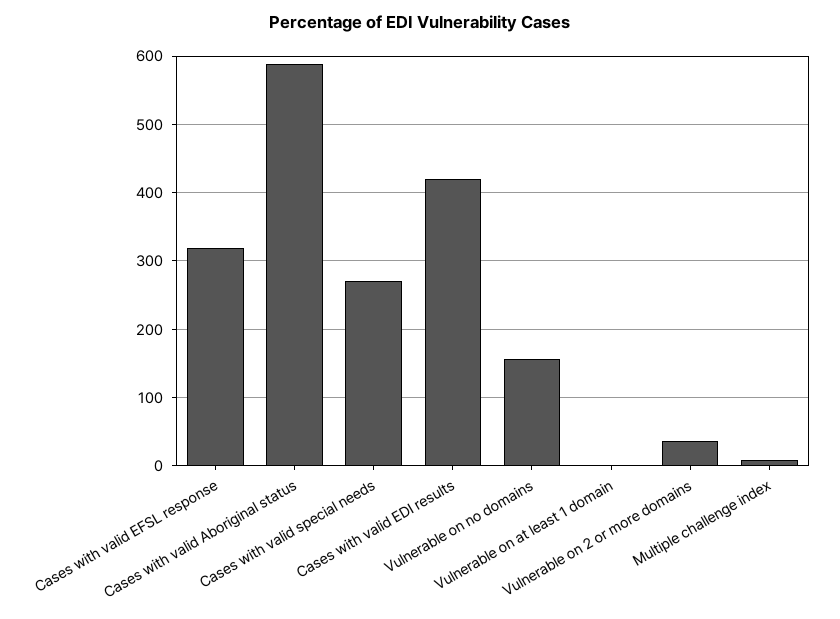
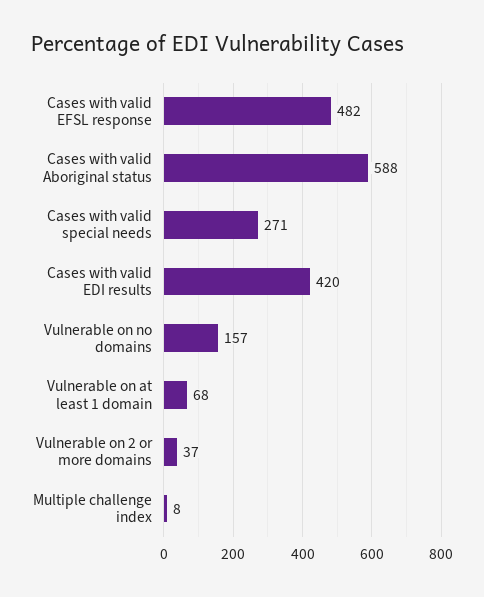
  {
-   "Cases with valid EFSL response": 320,
+   "Cases with valid EFSL response": 482,
    "Cases with valid Aboriginal status": 588,
    "Cases with valid special needs": 271,
    "Cases with valid EDI results": 420,
    "Vulnerable on no domains": 157,
-   "Vulnerable on at least 1 domain": 0,
+   "Vulnerable on at least 1 domain": 68,
    "Vulnerable on 2 or more domains": 37,
    "Multiple challenge index": 8
  }

